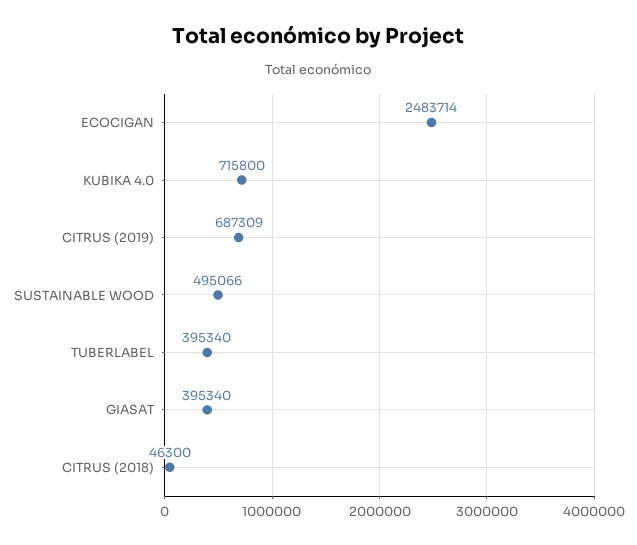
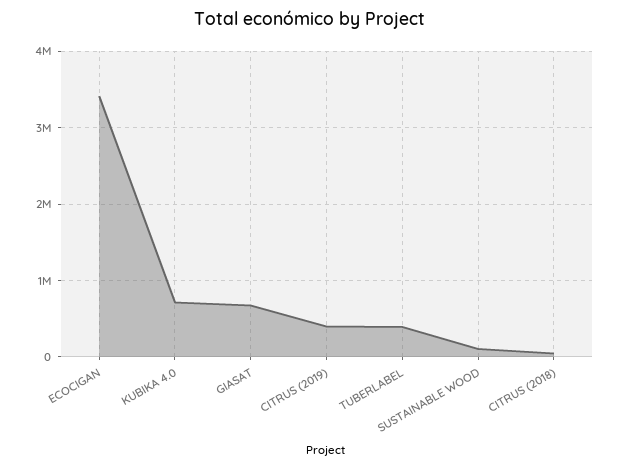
  {
-   "ECOCIGAN": 2483714,
+   "ECOCIGAN": 3400000,
    "KUBIKA 4.0": 715800,
-   "CITRUS (2019)": 687309,
+   "CITRUS (2019)": 400000,
-   "SUSTAINABLE WOOD": 495066,
+   "SUSTAINABLE WOOD": 100000,
    "TUBERLABEL": 395340,
-   "GIASAT": 395340,
+   "GIASAT": 700000,
    "CITRUS (2018)": 46300
  }

